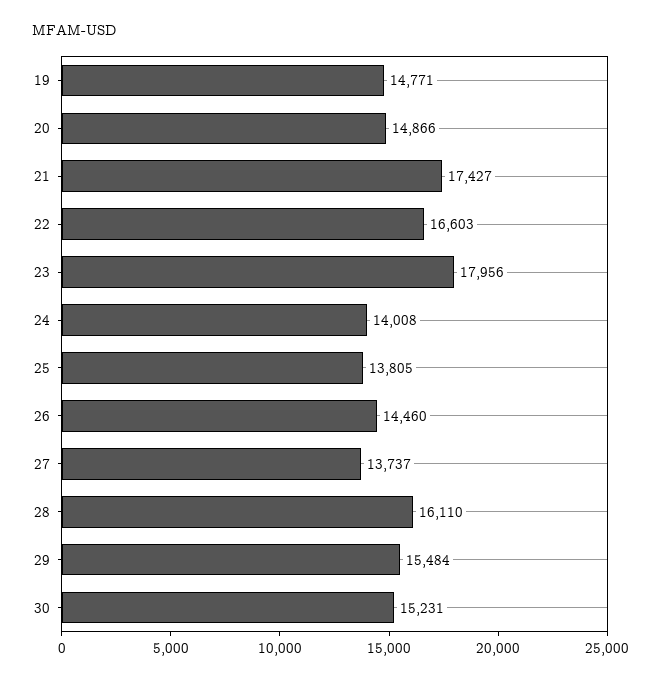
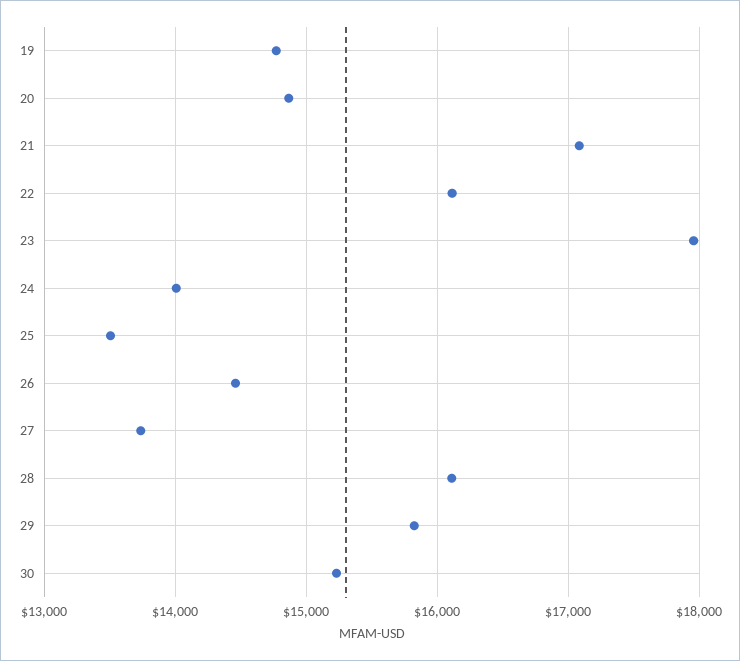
  {
    "19": 14771,
    "20": 14866,
-   "21": 17427,
+   "21": 17100,
-   "22": 16603,
+   "22": 16100,
    "23": 17956,
    "24": 14008,
-   "25": 13805,
+   "25": 13500,
    "26": 14460,
    "27": 13737,
    "28": 16110,
-   "29": 15484,
+   "29": 15800,
    "30": 15231
  }

